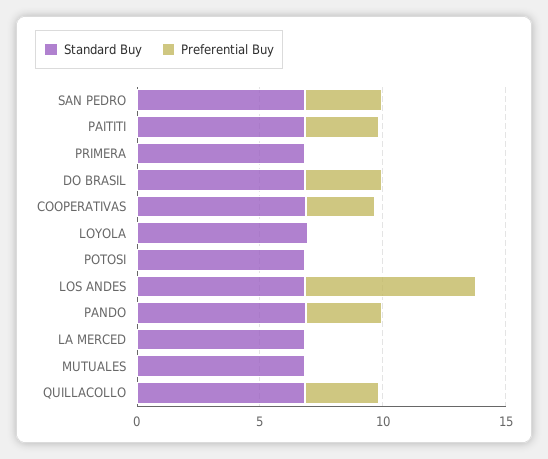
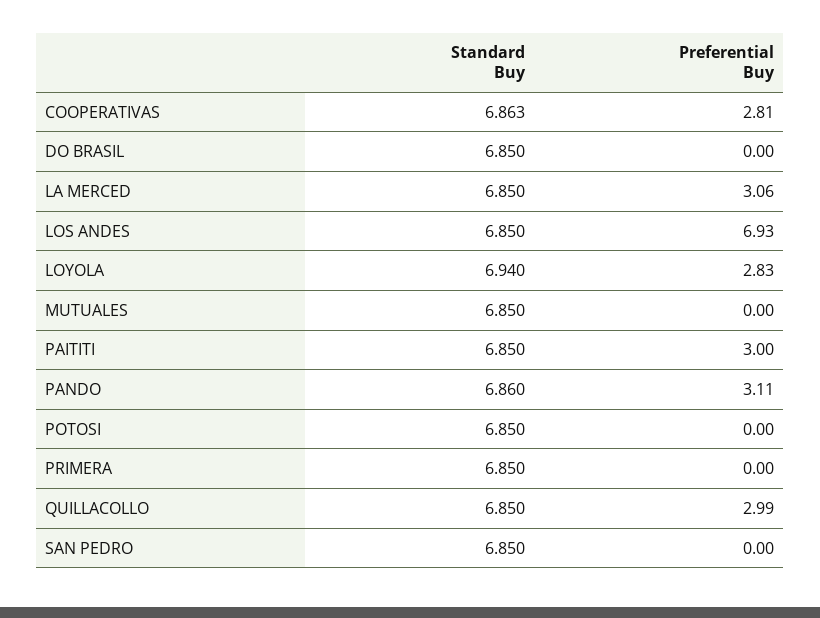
  {
    "Standard Buy": {
      "SAN PEDRO": 6.85,
      "PAITITI": 6.85,
      "PRIMERA": 6.85,
      "DO BRASIL": 6.85,
      "COOPERATIVAS": 6.863,
      "LOYOLA": 6.94,
      "POTOSI": 6.85,
      "LOS ANDES": 6.85,
      "PANDO": 6.86,
      "LA MERCED": 6.85,
      "MUTUALES": 6.85,
      "QUILLACOLLO": 6.85
    },
    "Preferential Buy": {
-     "SAN PEDRO": 3,
+     "SAN PEDRO": 0,
      "PAITITI": 3,
      "PRIMERA": 0,
-     "DO BRASIL": 3,
+     "DO BRASIL": 0,
      "COOPERATIVAS": 2.81,
-     "LOYOLA": 0,
+     "LOYOLA": 2.83,
      "POTOSI": 0,
      "LOS ANDES": 6.93,
      "PANDO": 3.11,
-     "LA MERCED": 0,
+     "LA MERCED": 3.06,
      "MUTUALES": 0,
      "QUILLACOLLO": 2.99
    }
  }

